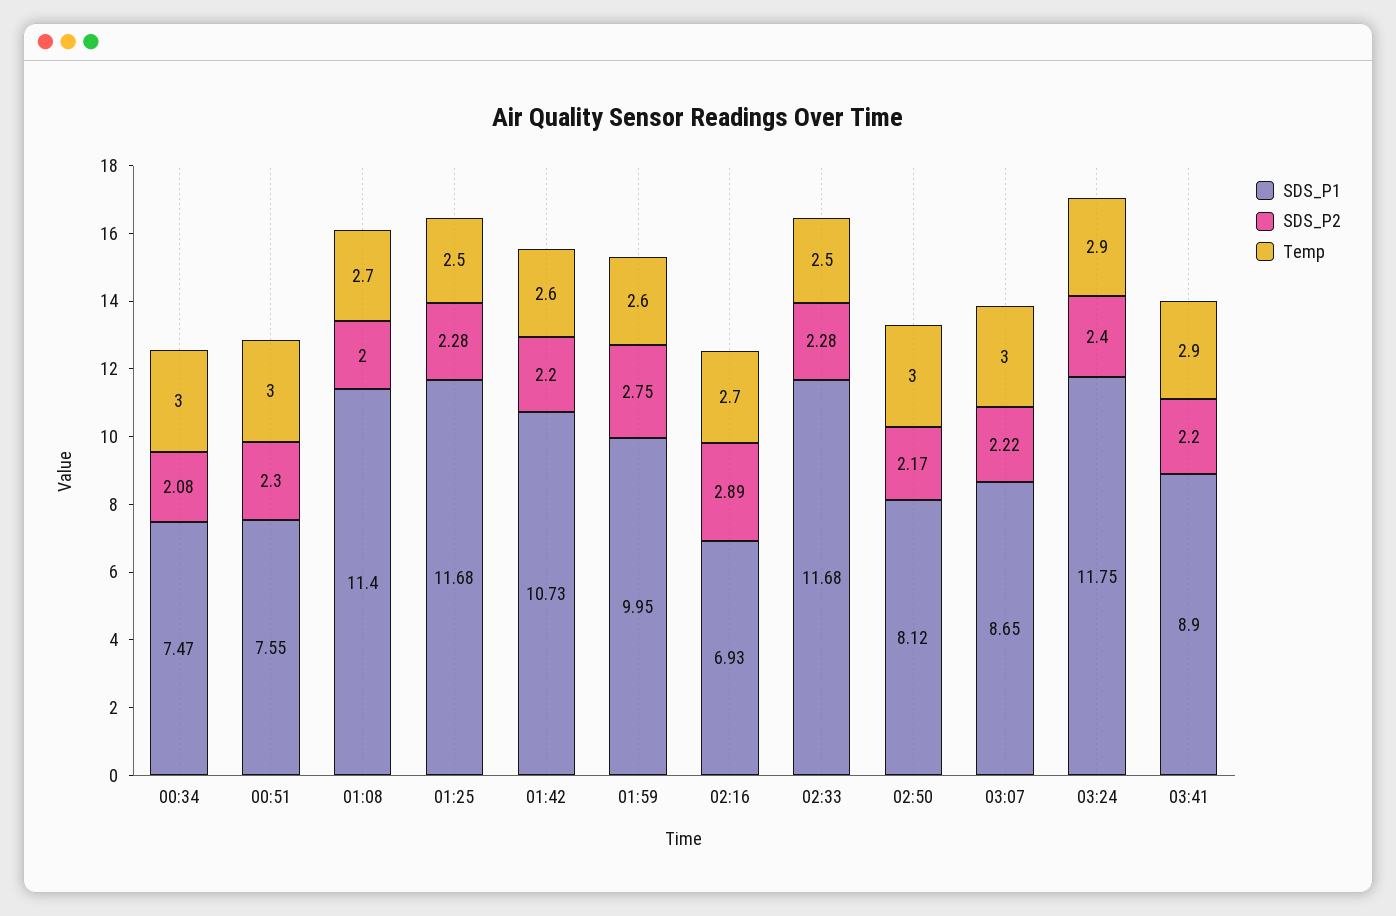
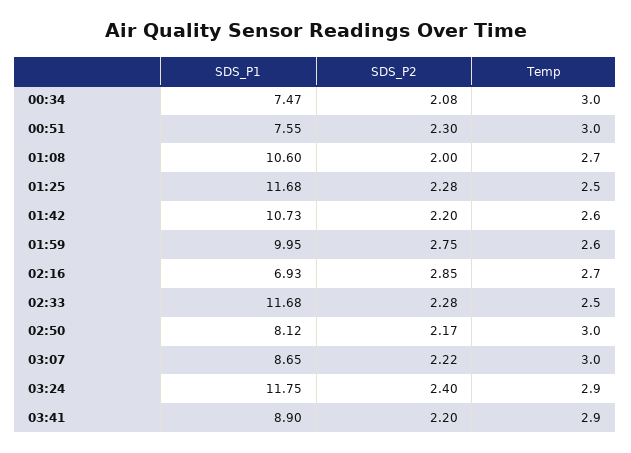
  {
    "SDS_P1": {
      "00:34": 7.47,
      "00:51": 7.55,
-     "01:08": 11.4,
+     "01:08": 10.6,
      "01:25": 11.68,
      "01:42": 10.73,
      "01:59": 9.95,
      "02:16": 6.93,
      "02:33": 11.68,
      "02:50": 8.12,
      "03:07": 8.65,
      "03:24": 11.75,
      "03:41": 8.9
    },
    "SDS_P2": {
      "00:34": 2.08,
      "00:51": 2.3,
      "01:08": 2,
      "01:25": 2.28,
      "01:42": 2.2,
      "01:59": 2.75,
-     "02:16": 2.89,
+     "02:16": 2.85,
      "02:33": 2.28,
      "02:50": 2.17,
      "03:07": 2.22,
      "03:24": 2.4,
      "03:41": 2.2
    },
    "Temp": {
      "00:34": 3,
      "00:51": 3,
      "01:08": 2.7,
      "01:25": 2.5,
      "01:42": 2.6,
      "01:59": 2.6,
      "02:16": 2.7,
      "02:33": 2.5,
      "02:50": 3,
      "03:07": 3,
      "03:24": 2.9,
      "03:41": 2.9
    }
  }

